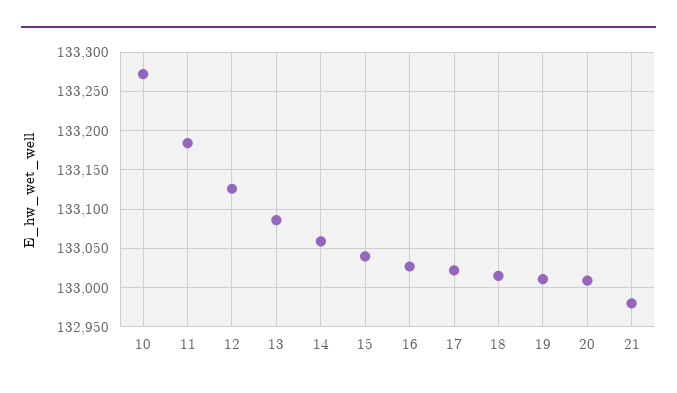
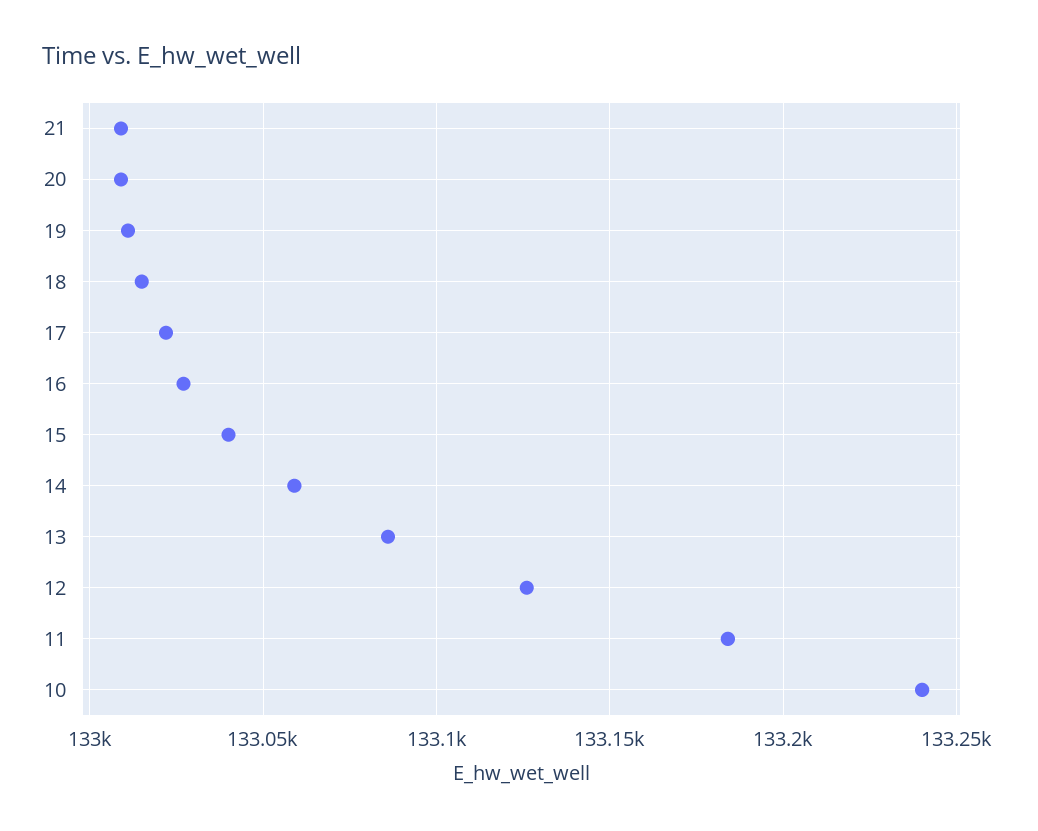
  {
-   "10": 133270,
+   "10": 133240,
    "11": 133185,
    "12": 133125,
    "13": 133085,
    "14": 133060,
    "15": 133040,
    "16": 133025,
    "17": 133020,
    "18": 133015,
    "19": 133010,
    "20": 133010,
-   "21": 132980
+   "21": 133010
  }

